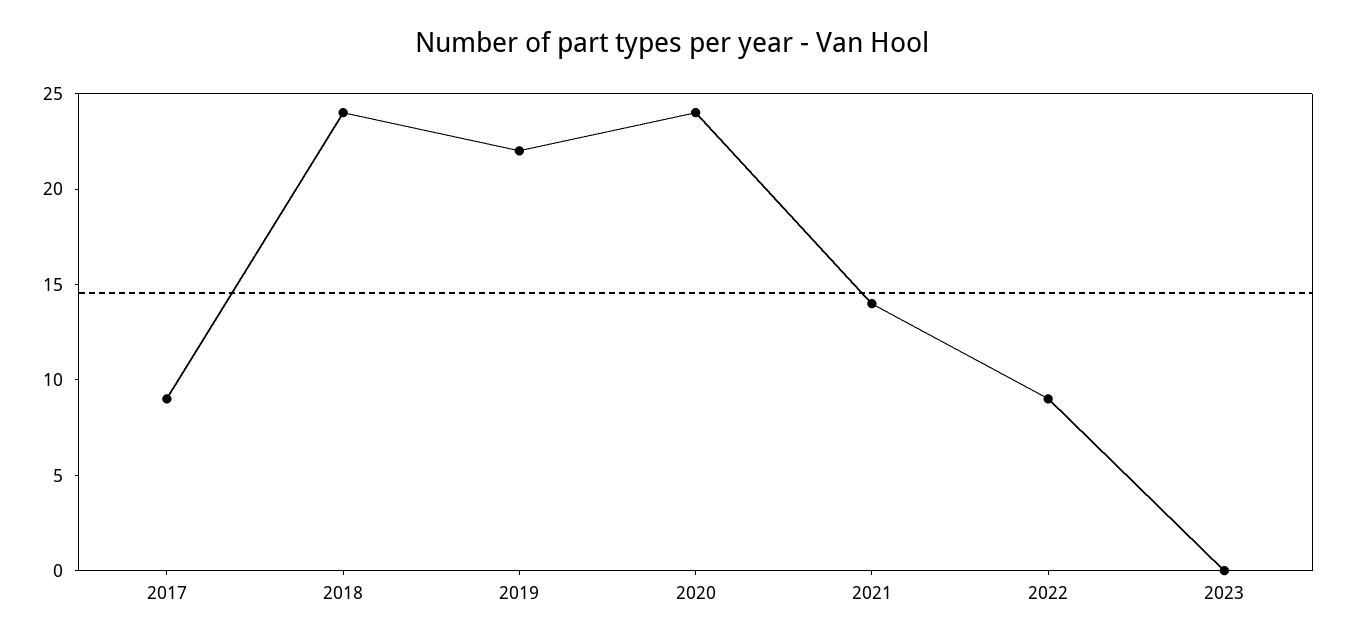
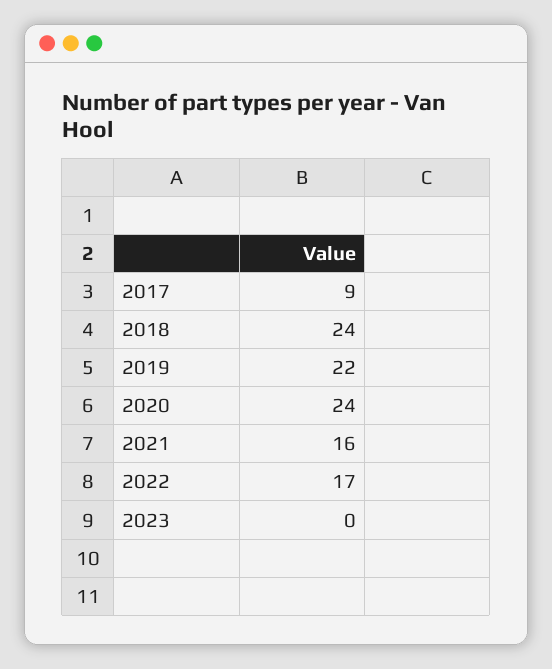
  {
    "2017": 9,
    "2018": 24,
    "2019": 22,
    "2020": 24,
-   "2021": 14,
+   "2021": 16,
-   "2022": 9,
+   "2022": 17,
    "2023": 0
  }

